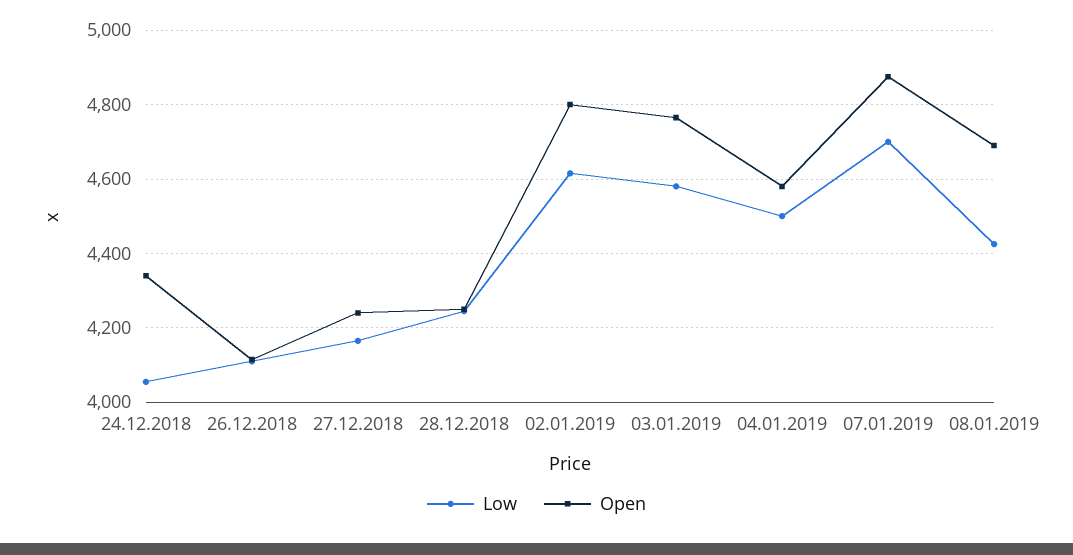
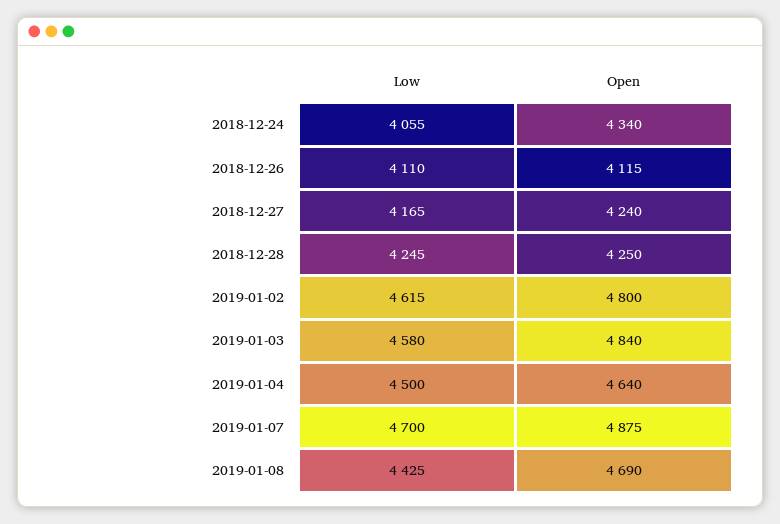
  {
    "Low": {
      "24.12.2018": 4055,
      "26.12.2018": 4110,
      "27.12.2018": 4165,
      "28.12.2018": 4245,
      "02.01.2019": 4615,
      "03.01.2019": 4580,
      "04.01.2019": 4500,
      "07.01.2019": 4700,
      "08.01.2019": 4425
    },
    "Open": {
      "24.12.2018": 4340,
      "26.12.2018": 4115,
      "27.12.2018": 4240,
      "28.12.2018": 4250,
      "02.01.2019": 4800,
-     "03.01.2019": 4760,
+     "03.01.2019": 4840,
-     "04.01.2019": 4580,
+     "04.01.2019": 4640,
      "07.01.2019": 4875,
      "08.01.2019": 4690
    }
  }

